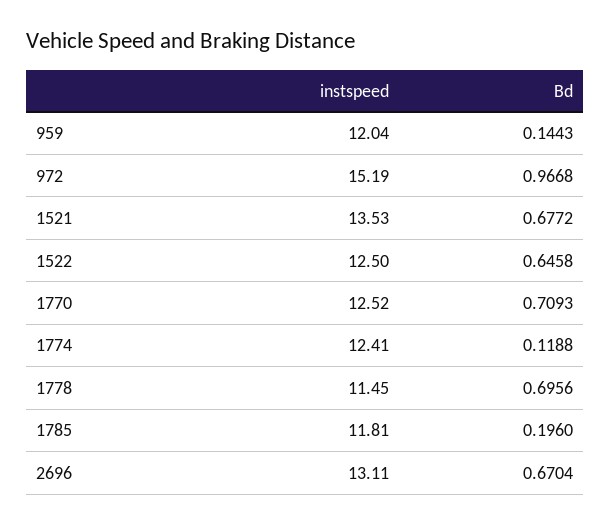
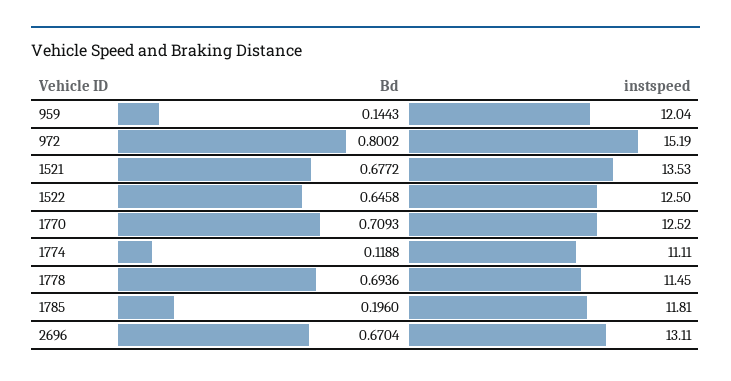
  {
    "instspeed": {
      "959": 12.04,
      "972": 15.19,
      "1521": 13.53,
      "1522": 12.5,
      "1770": 12.52,
-     "1774": 12.41,
+     "1774": 11.11,
      "1778": 11.45,
      "1785": 11.81,
      "2696": 13.11
    },
    "Bd": {
      "959": 0.1443,
-     "972": 0.9668,
+     "972": 0.8002,
      "1521": 0.6772,
      "1522": 0.6458,
      "1770": 0.7093,
      "1774": 0.1188,
-     "1778": 0.6956,
+     "1778": 0.6936,
      "1785": 0.196,
      "2696": 0.6704
    }
  }

